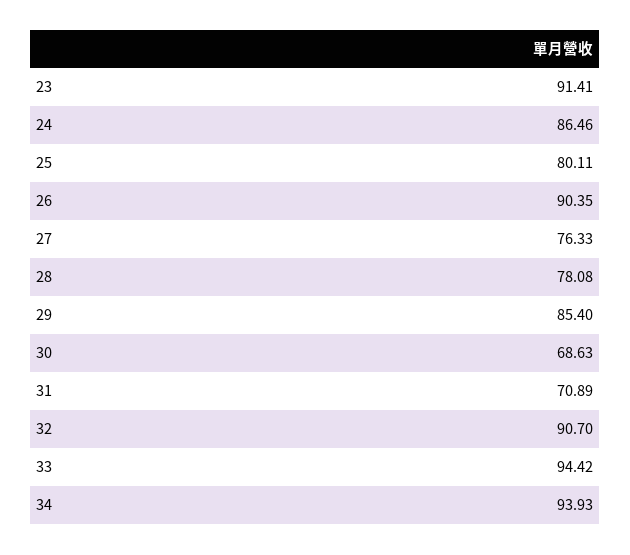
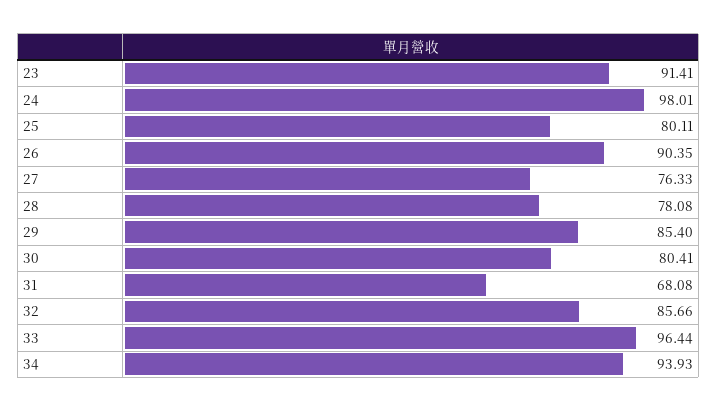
  {
    "23": 91.41,
-   "24": 86.46,
+   "24": 98.01,
    "25": 80.11,
    "26": 90.35,
    "27": 76.33,
    "28": 78.08,
    "29": 85.4,
-   "30": 68.63,
+   "30": 80.41,
-   "31": 70.89,
+   "31": 68.08,
-   "32": 90.7,
+   "32": 85.66,
-   "33": 94.42,
+   "33": 96.44,
    "34": 93.93
  }

